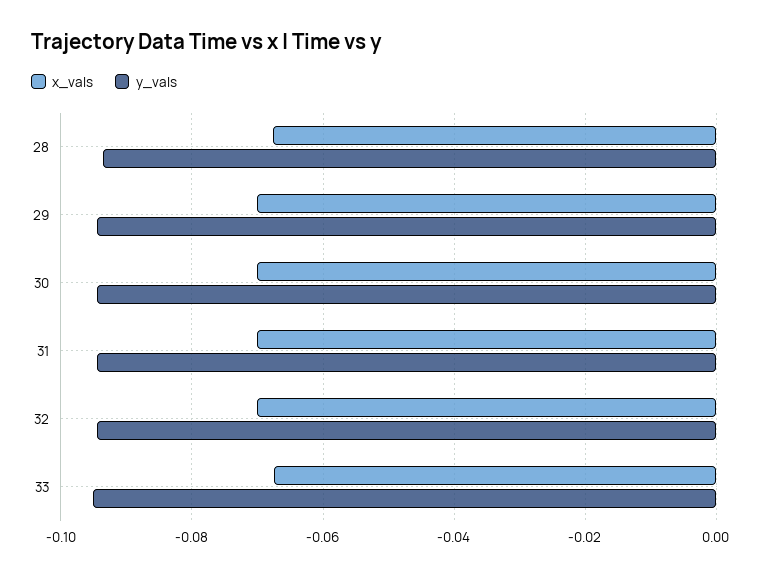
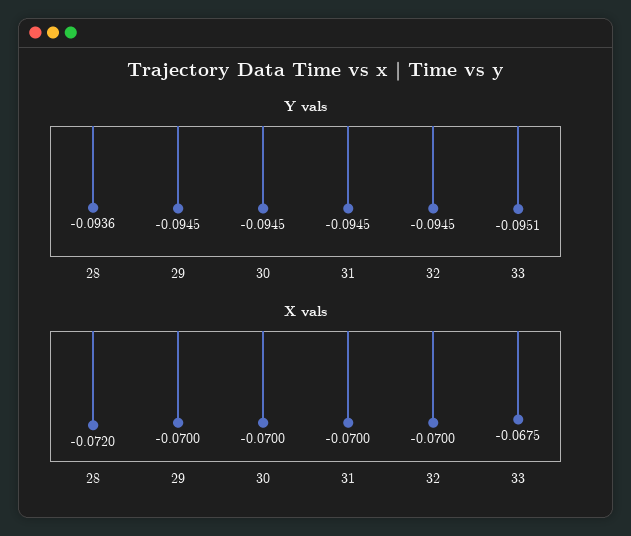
  {
    "x_vals": {
-     "28": -0.068,
+     "28": -0.072,
      "29": -0.07,
      "30": -0.07,
      "31": -0.07,
      "32": -0.07,
      "33": -0.0675
    },
    "y_vals": {
      "28": -0.0936,
      "29": -0.0945,
      "30": -0.0945,
      "31": -0.0945,
      "32": -0.0945,
      "33": -0.0951
    }
  }

